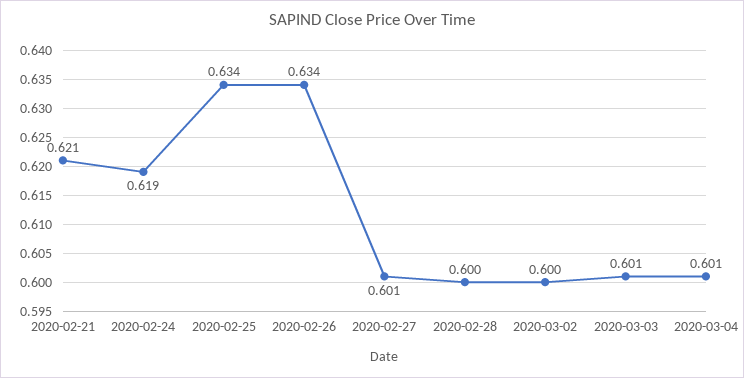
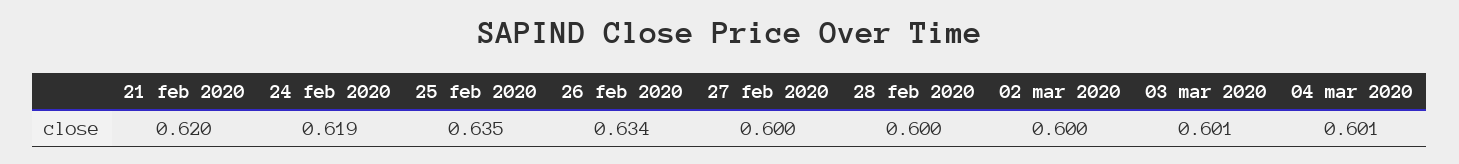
  {
-   "2020-02-21": 0.621,
+   "2020-02-21": 0.62,
    "2020-02-24": 0.619,
-   "2020-02-25": 0.634,
+   "2020-02-25": 0.635,
    "2020-02-26": 0.634,
-   "2020-02-27": 0.601,
+   "2020-02-27": 0.6,
    "2020-02-28": 0.6,
    "2020-03-02": 0.6,
    "2020-03-03": 0.601,
    "2020-03-04": 0.601
  }

